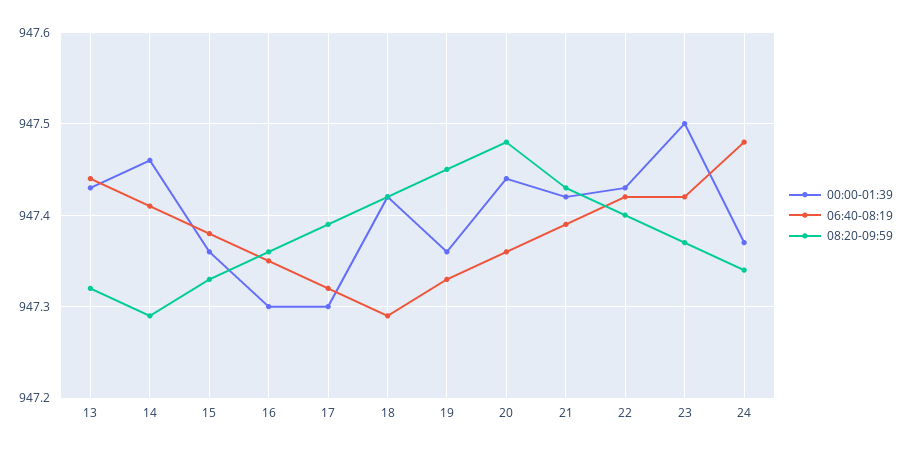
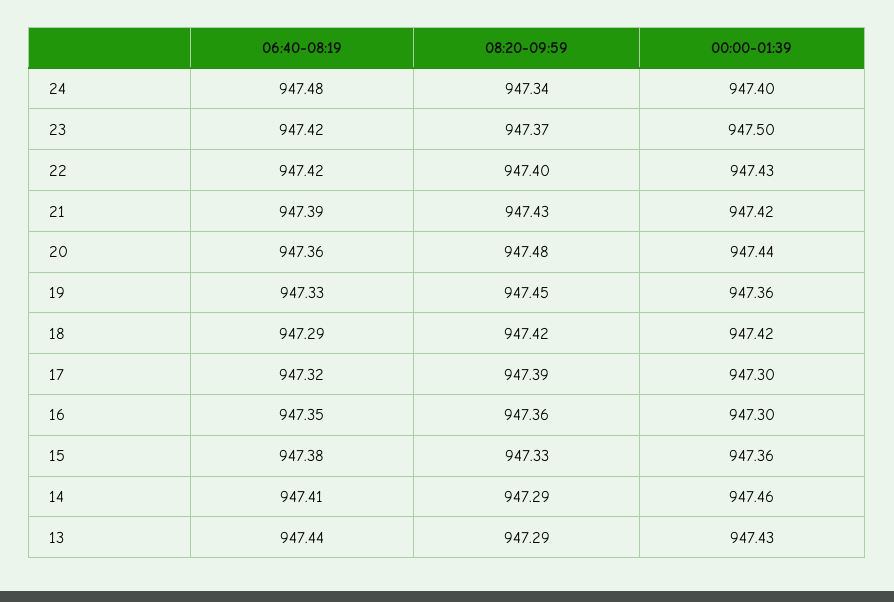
  {
    "00:00-01:39": {
      "13": 947.43,
      "14": 947.46,
      "15": 947.36,
      "16": 947.3,
      "17": 947.3,
      "18": 947.42,
      "19": 947.36,
      "20": 947.44,
      "21": 947.42,
      "22": 947.43,
      "23": 947.5,
-     "24": 947.37
+     "24": 947.4
    },
    "06:40-08:19": {
      "13": 947.44,
      "14": 947.41,
      "15": 947.38,
      "16": 947.35,
      "17": 947.32,
      "18": 947.29,
      "19": 947.33,
      "20": 947.36,
      "21": 947.39,
      "22": 947.42,
      "23": 947.42,
      "24": 947.48
    },
    "08:20-09:59": {
-     "13": 947.32,
+     "13": 947.29,
      "14": 947.29,
      "15": 947.33,
      "16": 947.36,
      "17": 947.39,
      "18": 947.42,
      "19": 947.45,
      "20": 947.48,
      "21": 947.43,
      "22": 947.4,
      "23": 947.37,
      "24": 947.34
    }
  }

